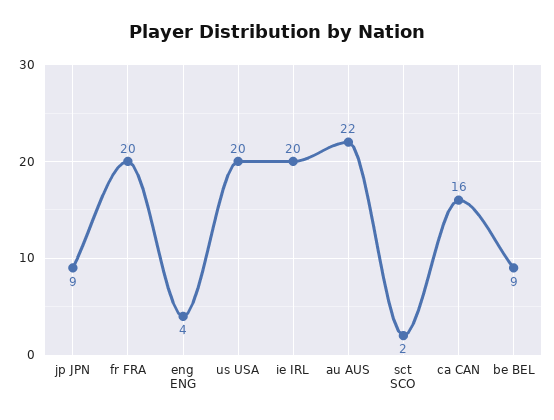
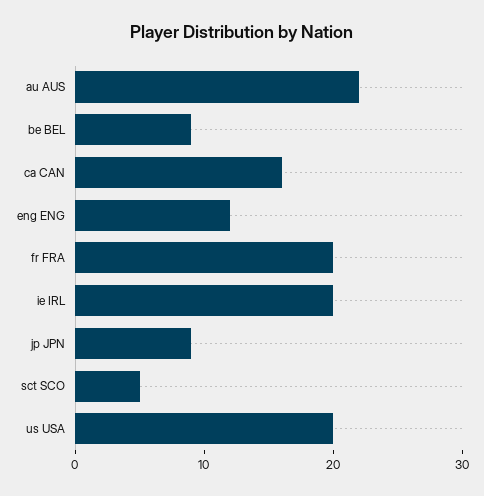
  {
    "jp JPN": 9,
    "fr FRA": 20,
-   "eng ENG": 4,
+   "eng ENG": 12,
    "us USA": 20,
    "ie IRL": 20,
    "au AUS": 22,
-   "sct SCO": 2,
+   "sct SCO": 5,
    "ca CAN": 16,
    "be BEL": 9
  }

